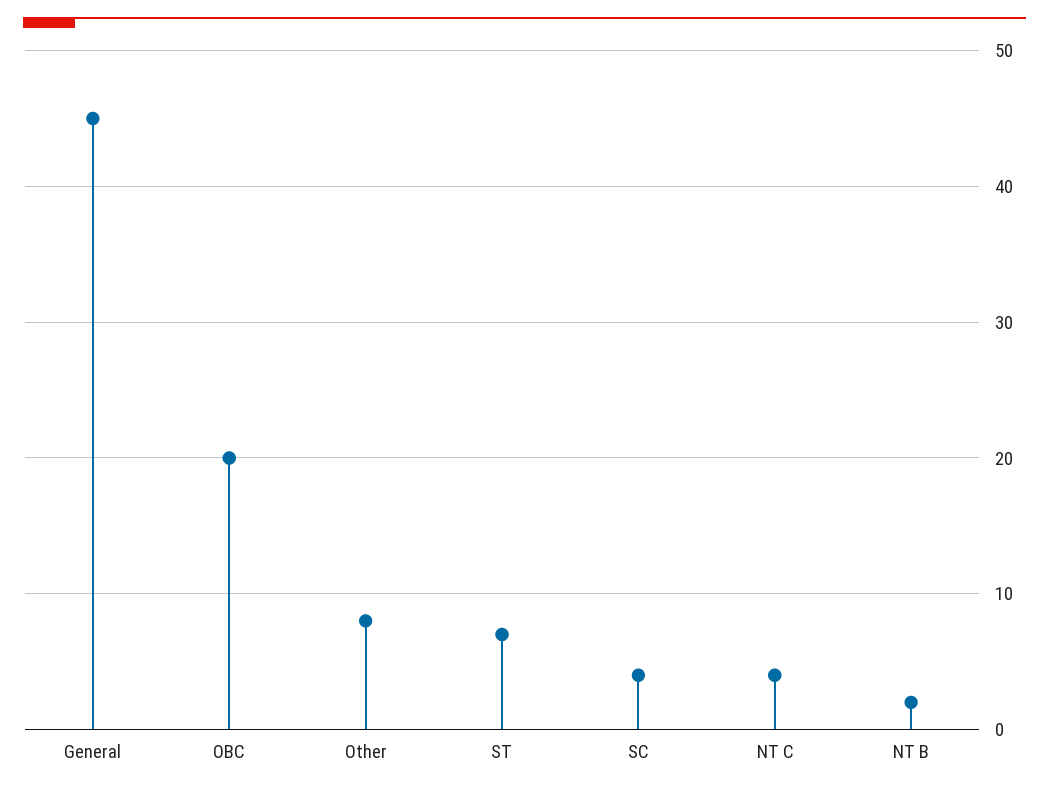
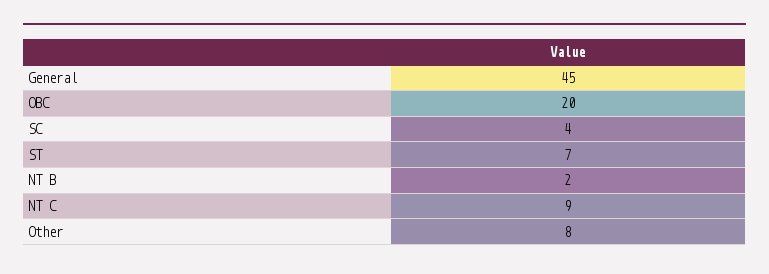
  {
    "General": 45,
    "OBC": 20,
    "Other": 8,
    "ST": 7,
    "SC": 4,
-   "NT C": 4,
+   "NT C": 9,
    "NT B": 2
  }

